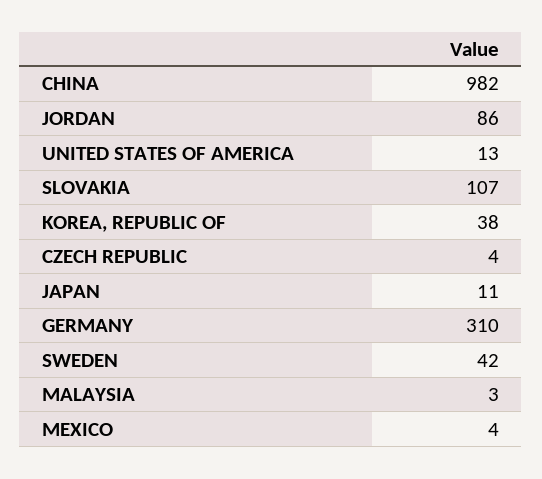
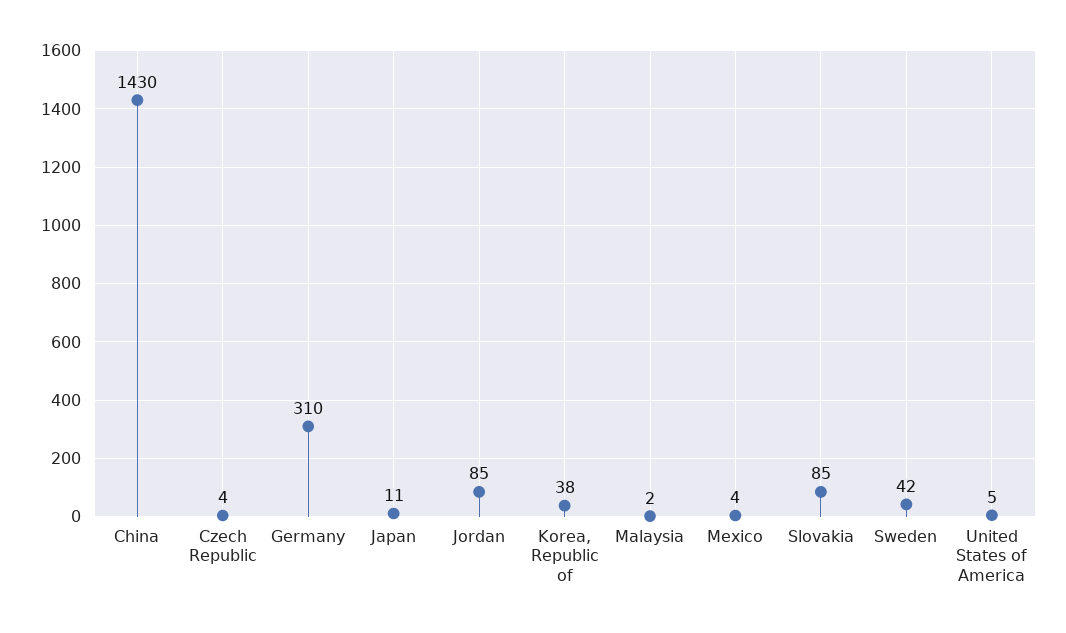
  {
-   "CHINA": 982,
+   "CHINA": 1430,
-   "JORDAN": 86,
+   "JORDAN": 85,
-   "UNITED STATES OF AMERICA": 13,
+   "UNITED STATES OF AMERICA": 5,
-   "SLOVAKIA": 107,
+   "SLOVAKIA": 85,
    "KOREA, REPUBLIC OF": 38,
    "CZECH REPUBLIC": 4,
    "JAPAN": 11,
    "GERMANY": 310,
    "SWEDEN": 42,
-   "MALAYSIA": 3,
+   "MALAYSIA": 2,
    "MEXICO": 4
  }

